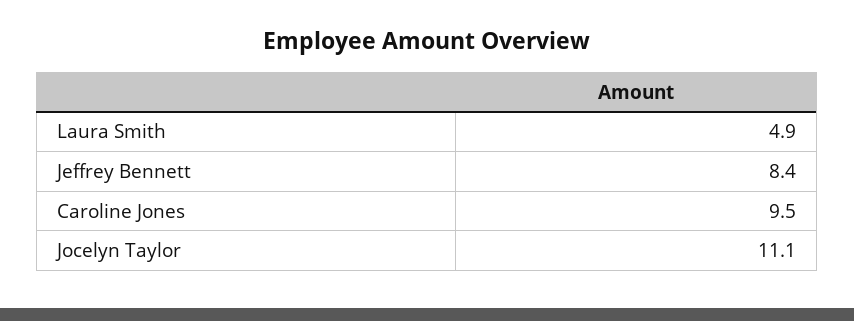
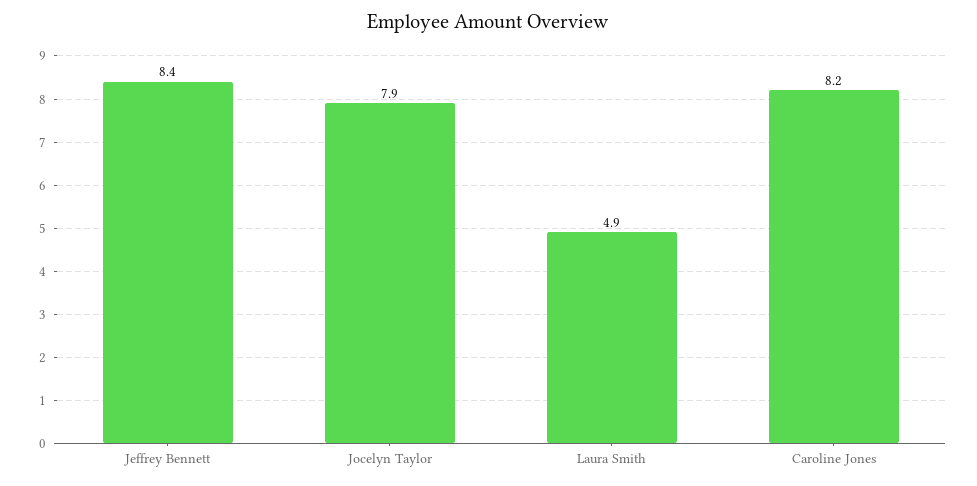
  {
    "Laura Smith": 4.9,
    "Jeffrey Bennett": 8.4,
-   "Caroline Jones": 9.5,
+   "Caroline Jones": 8.2,
-   "Jocelyn Taylor": 11.1
+   "Jocelyn Taylor": 7.9
  }

